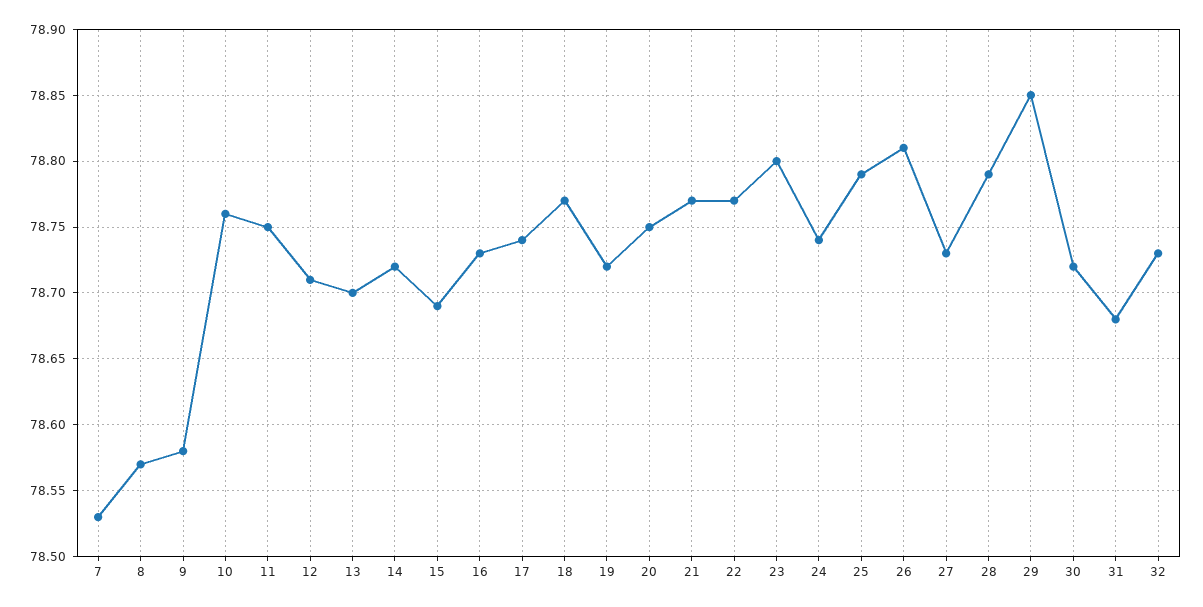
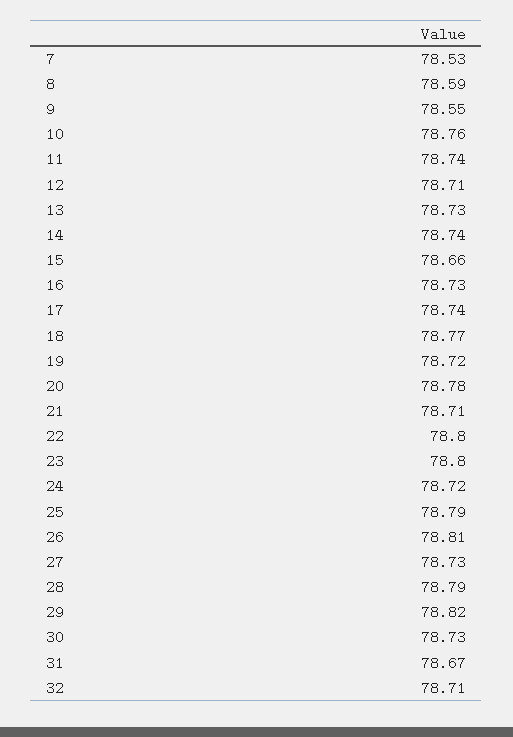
  {
    "7": 78.53,
-   "8": 78.57,
+   "8": 78.59,
-   "9": 78.58,
+   "9": 78.55,
    "10": 78.76,
-   "11": 78.75,
+   "11": 78.74,
    "12": 78.71,
-   "13": 78.7,
+   "13": 78.73,
-   "14": 78.72,
+   "14": 78.74,
-   "15": 78.69,
+   "15": 78.66,
    "16": 78.73,
    "17": 78.74,
    "18": 78.77,
    "19": 78.72,
-   "20": 78.75,
+   "20": 78.78,
-   "21": 78.77,
+   "21": 78.71,
-   "22": 78.77,
+   "22": 78.8,
    "23": 78.8,
-   "24": 78.74,
+   "24": 78.72,
    "25": 78.79,
    "26": 78.81,
    "27": 78.73,
    "28": 78.79,
-   "29": 78.85,
+   "29": 78.82,
-   "30": 78.72,
+   "30": 78.73,
-   "31": 78.68,
+   "31": 78.67,
-   "32": 78.73
+   "32": 78.71
  }

